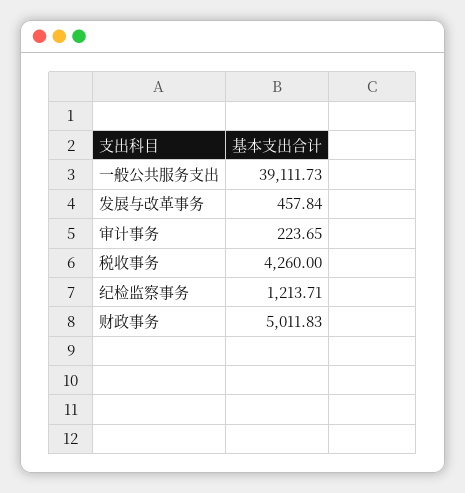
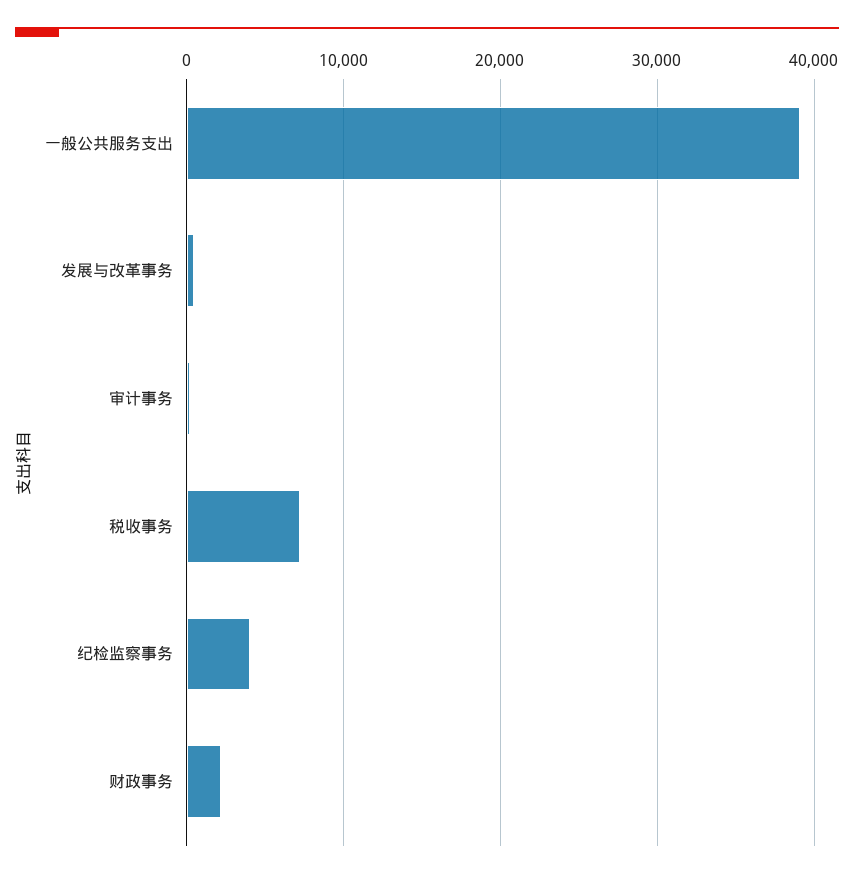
  {
    "一般公共服务支出": 39111.73,
    "发展与改革事务": 457.84,
    "审计事务": 223.65,
-   "税收事务": 4260,
+   "税收事务": 7000,
-   "纪检监察事务": 1213.71,
+   "纪检监察事务": 4000,
-   "财政事务": 5011.83
+   "财政事务": 2000
  }

